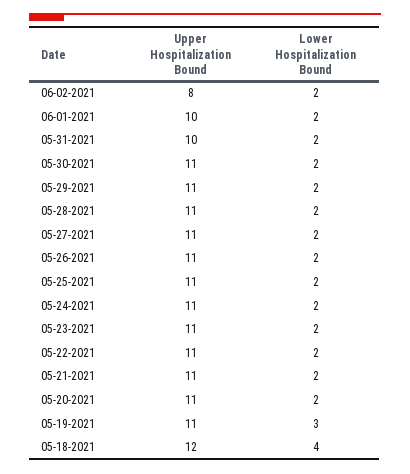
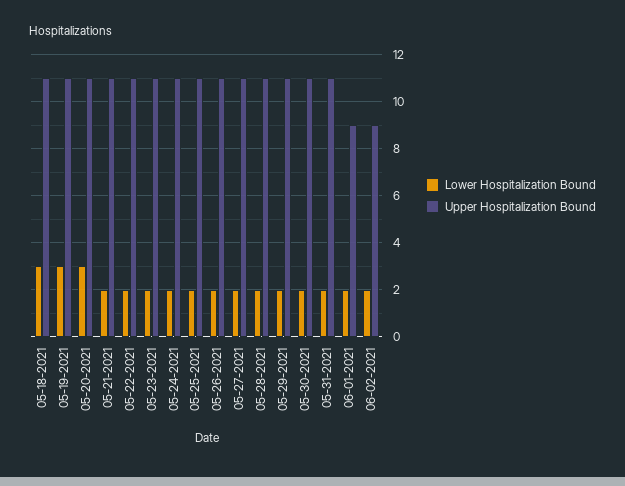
  {
    "Upper Hospitalization Bound": {
-     "06-02-2021": 8,
+     "06-02-2021": 9,
-     "06-01-2021": 10,
+     "06-01-2021": 9,
-     "05-31-2021": 10,
+     "05-31-2021": 11,
      "05-30-2021": 11,
      "05-29-2021": 11,
      "05-28-2021": 11,
      "05-27-2021": 11,
      "05-26-2021": 11,
      "05-25-2021": 11,
      "05-24-2021": 11,
      "05-23-2021": 11,
      "05-22-2021": 11,
      "05-21-2021": 11,
      "05-20-2021": 11,
      "05-19-2021": 11,
-     "05-18-2021": 12
+     "05-18-2021": 11
    },
    "Lower Hospitalization Bound": {
      "06-02-2021": 2,
      "06-01-2021": 2,
      "05-31-2021": 2,
      "05-30-2021": 2,
      "05-29-2021": 2,
      "05-28-2021": 2,
      "05-27-2021": 2,
      "05-26-2021": 2,
      "05-25-2021": 2,
      "05-24-2021": 2,
      "05-23-2021": 2,
      "05-22-2021": 2,
      "05-21-2021": 2,
-     "05-20-2021": 2,
+     "05-20-2021": 3,
      "05-19-2021": 3,
-     "05-18-2021": 4
+     "05-18-2021": 3
    }
  }

